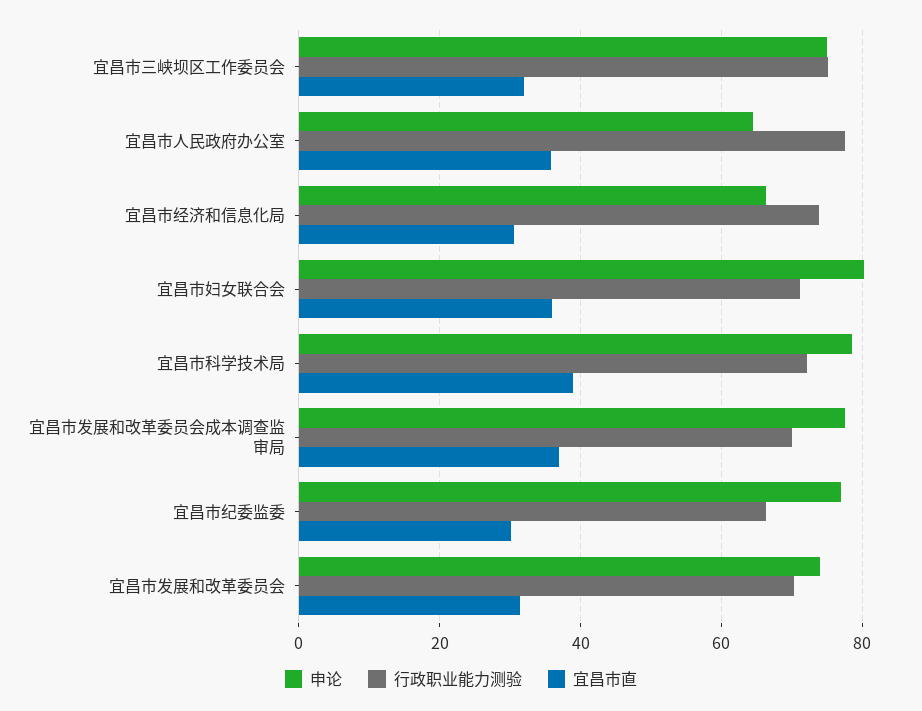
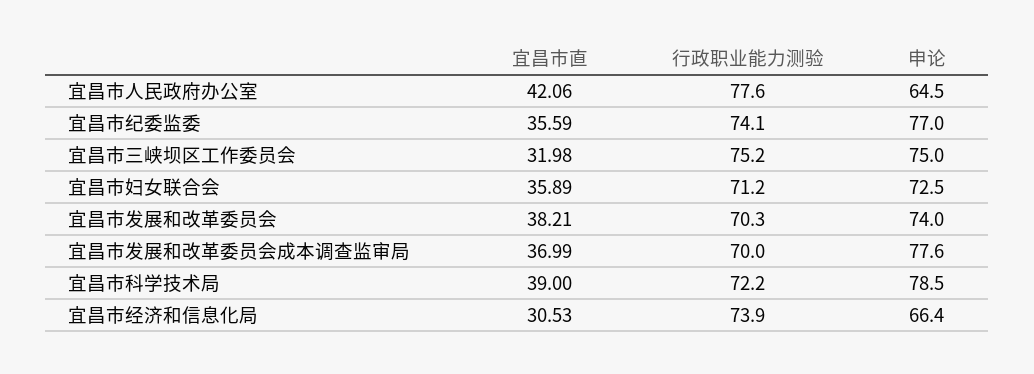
  {
    "申论": {
      "宜昌市三峡坝区工作委员会": 75,
      "宜昌市人民政府办公室": 64.5,
      "宜昌市经济和信息化局": 66.4,
-     "宜昌市妇女联合会": 80,
+     "宜昌市妇女联合会": 72.5,
      "宜昌市科学技术局": 78.5,
      "宜昌市发展和改革委员会成本调查监审局": 77.6,
      "宜昌市纪委监委": 77,
      "宜昌市发展和改革委员会": 74
    },
    "行政职业能力测验": {
      "宜昌市三峡坝区工作委员会": 75.2,
      "宜昌市人民政府办公室": 77.6,
      "宜昌市经济和信息化局": 73.9,
      "宜昌市妇女联合会": 71.2,
      "宜昌市科学技术局": 72.2,
      "宜昌市发展和改革委员会成本调查监审局": 70,
-     "宜昌市纪委监委": 66,
+     "宜昌市纪委监委": 74.1,
      "宜昌市发展和改革委员会": 70.3
    },
    "宜昌市直": {
      "宜昌市三峡坝区工作委员会": 31.98,
-     "宜昌市人民政府办公室": 36,
+     "宜昌市人民政府办公室": 42.06,
      "宜昌市经济和信息化局": 30.53,
      "宜昌市妇女联合会": 35.89,
      "宜昌市科学技术局": 39,
      "宜昌市发展和改革委员会成本调查监审局": 36.99,
-     "宜昌市纪委监委": 30,
+     "宜昌市纪委监委": 35.59,
-     "宜昌市发展和改革委员会": 32
+     "宜昌市发展和改革委员会": 38.21
    }
  }

